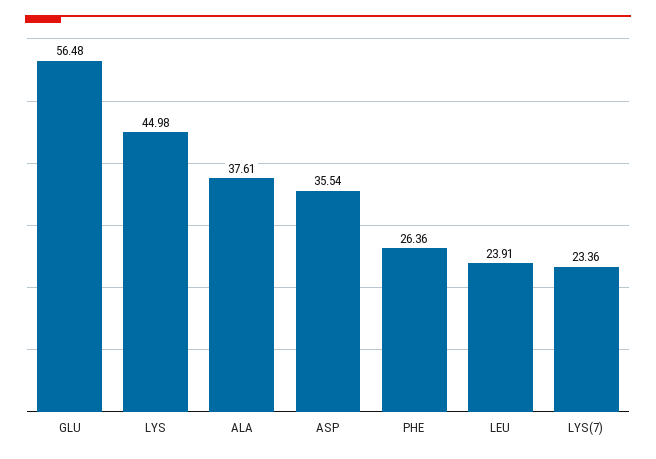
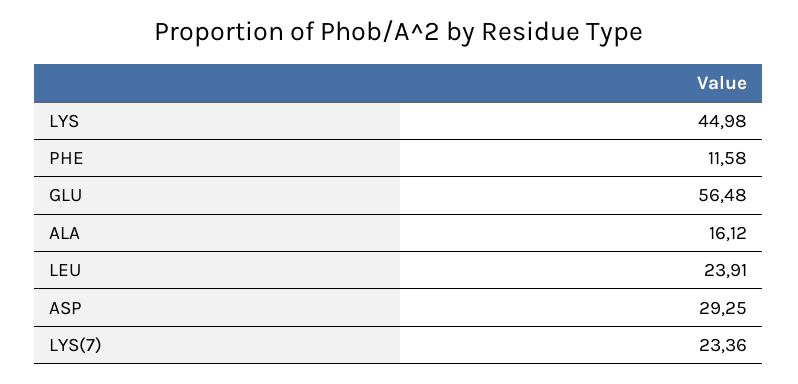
  {
    "GLU": 56.48,
    "LYS": 44.98,
-   "ALA": 37.61,
+   "ALA": 16.12,
-   "ASP": 35.54,
+   "ASP": 29.25,
-   "PHE": 26.36,
+   "PHE": 11.58,
    "LEU": 23.91,
    "LYS(7)": 23.36
  }

